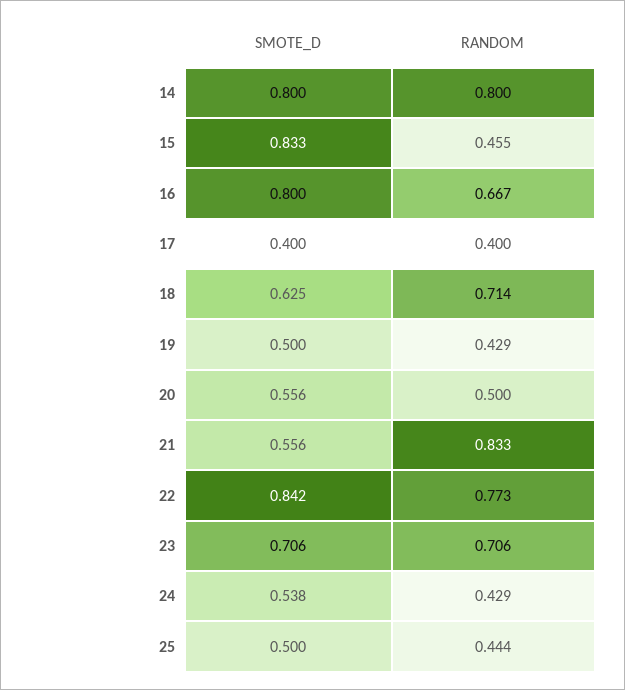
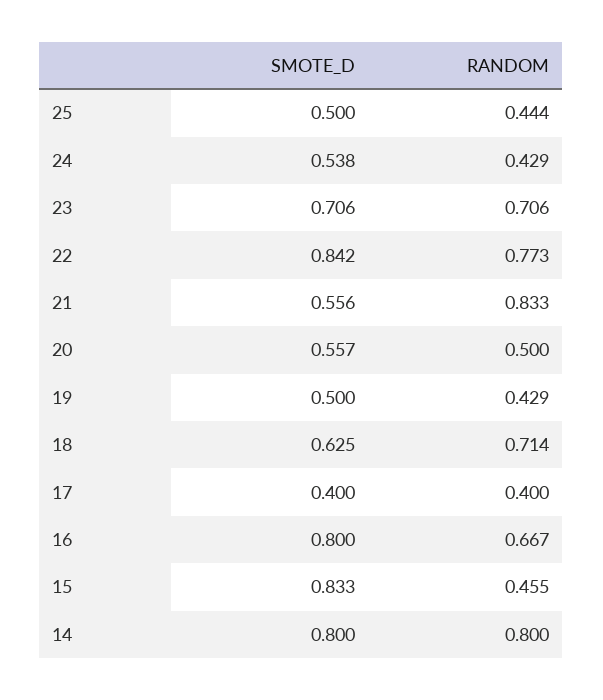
  {
    "SMOTE_D": {
      "14": 0.8,
      "15": 0.833,
      "16": 0.8,
      "17": 0.4,
      "18": 0.625,
      "19": 0.5,
-     "20": 0.556,
+     "20": 0.557,
      "21": 0.556,
      "22": 0.842,
      "23": 0.706,
      "24": 0.538,
      "25": 0.5
    },
    "RANDOM": {
      "14": 0.8,
      "15": 0.455,
      "16": 0.667,
      "17": 0.4,
      "18": 0.714,
      "19": 0.429,
      "20": 0.5,
      "21": 0.833,
      "22": 0.773,
      "23": 0.706,
      "24": 0.429,
      "25": 0.444
    }
  }

